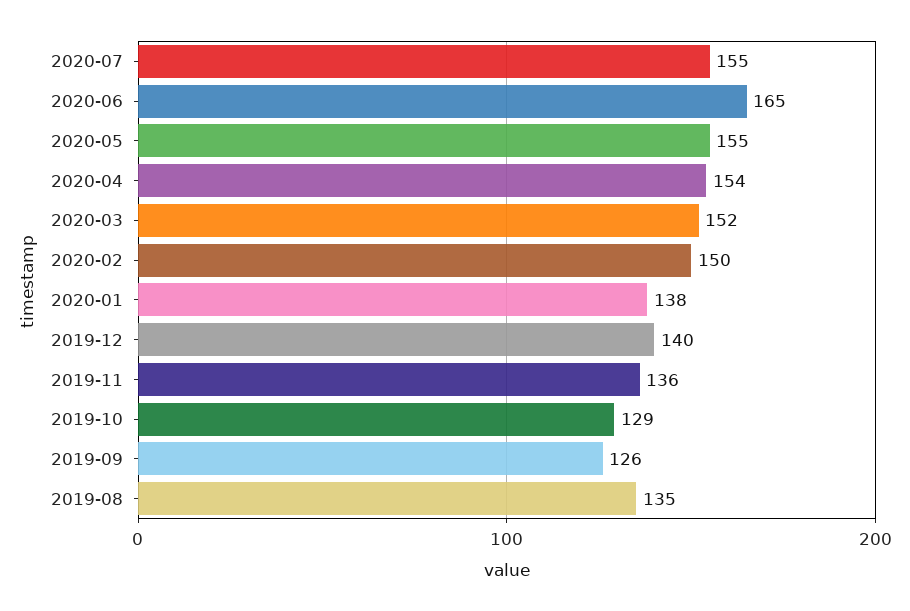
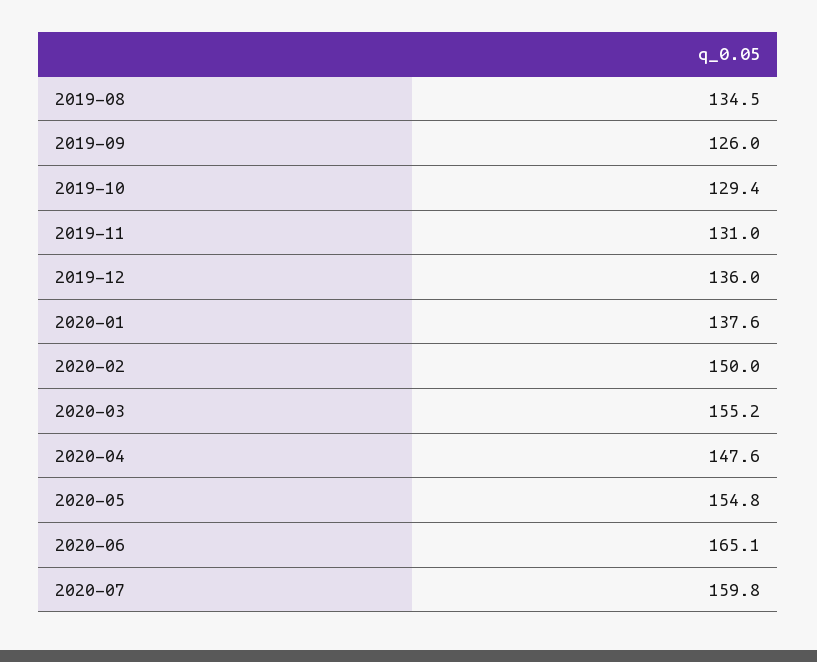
  {
-   "2020-07": 155,
+   "2020-07": 159.8,
    "2020-06": 165.1,
    "2020-05": 154.8,
-   "2020-04": 154,
+   "2020-04": 147.6,
-   "2020-03": 152,
+   "2020-03": 155.2,
    "2020-02": 150,
    "2020-01": 137.6,
-   "2019-12": 140,
+   "2019-12": 136,
-   "2019-11": 136,
+   "2019-11": 131,
    "2019-10": 129.4,
    "2019-09": 126,
    "2019-08": 134.5
  }

